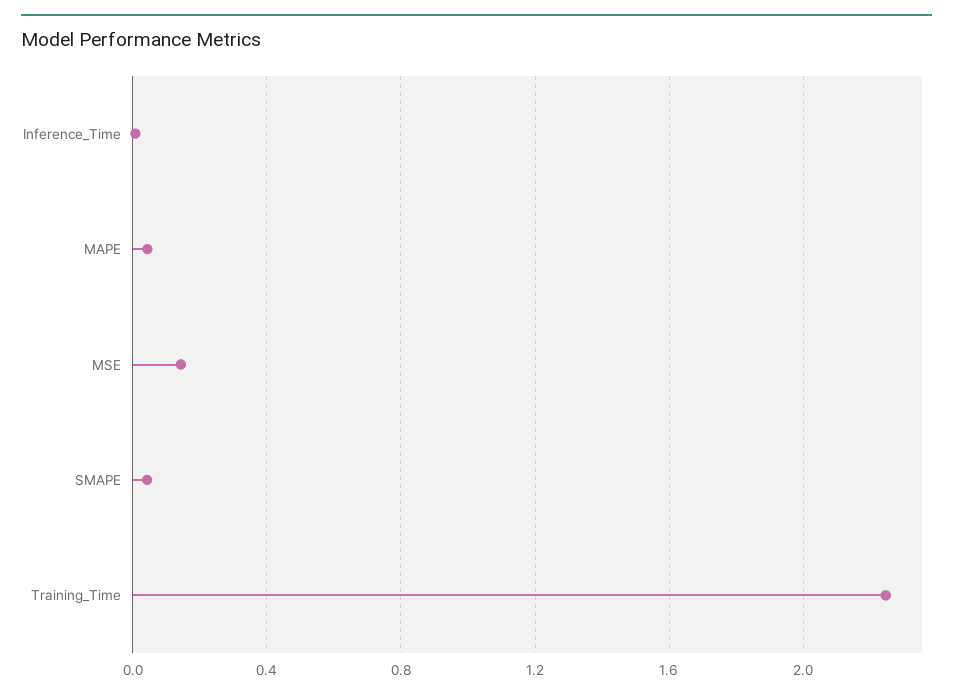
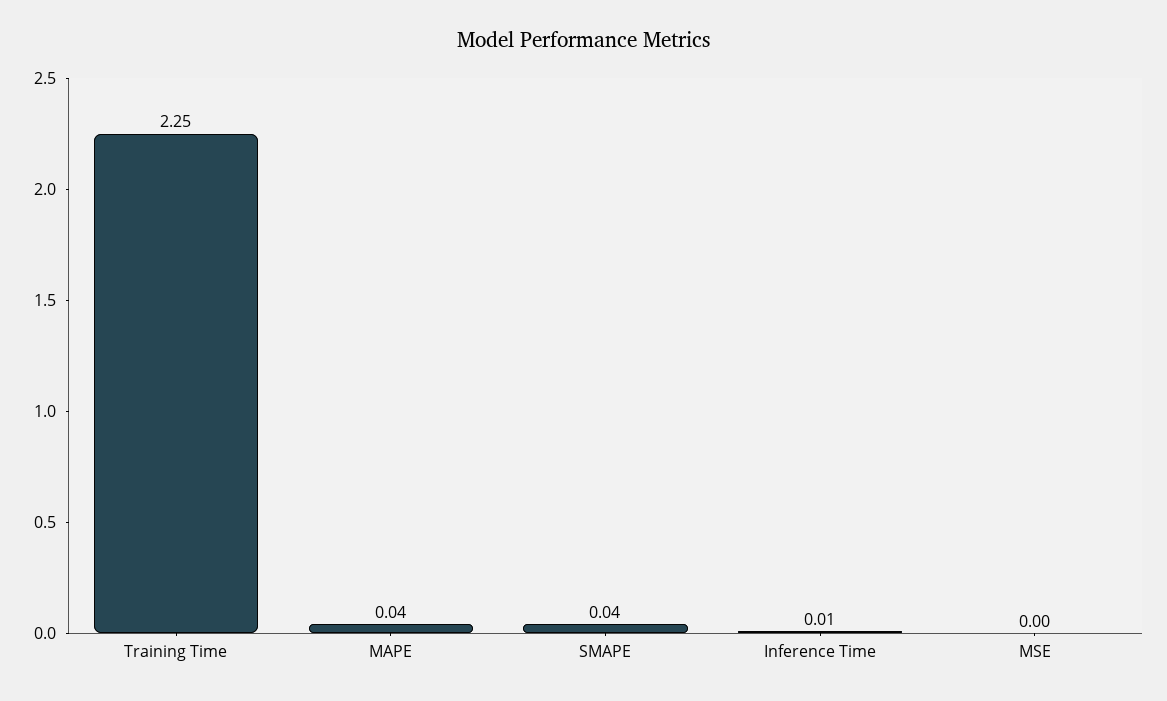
  {
    "Inference_Time": 0.01,
    "MAPE": 0.04,
-   "MSE": 0.15,
+   "MSE": 0,
    "SMAPE": 0.04,
    "Training_Time": 2.25
  }

